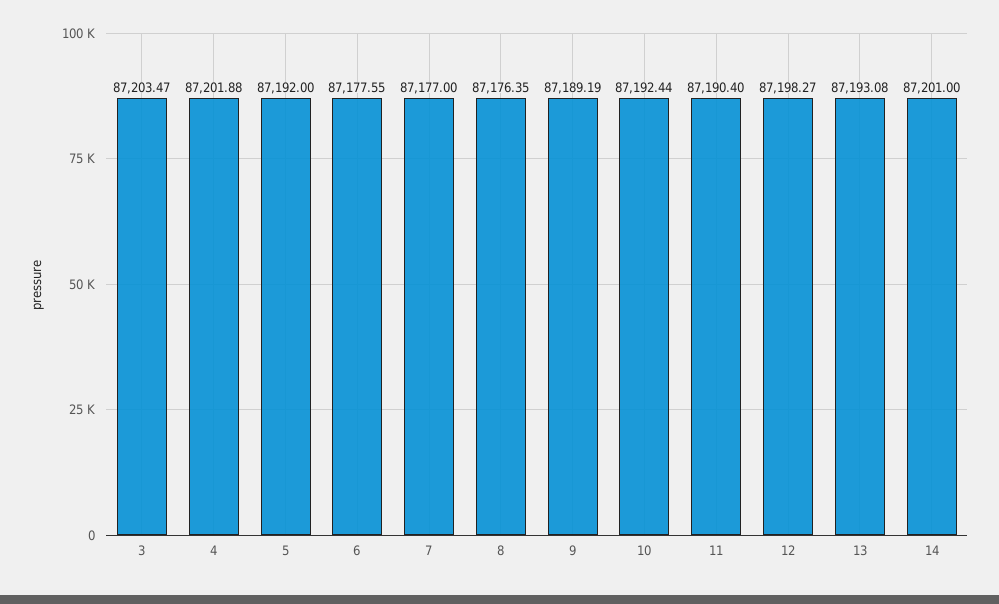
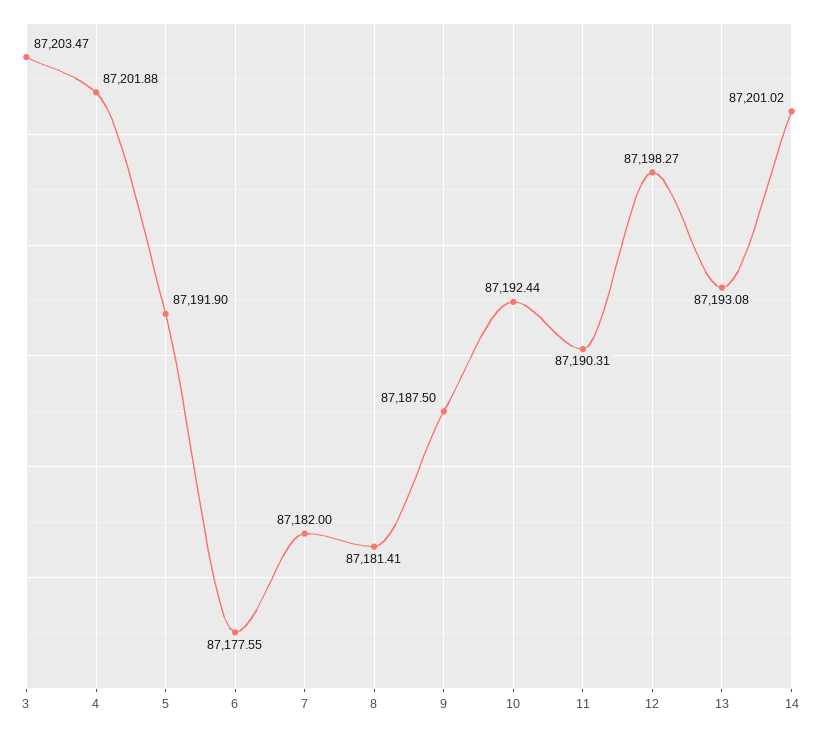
  {
    "3": 87203.47,
    "4": 87201.88,
-   "5": 87192,
+   "5": 87191.9,
    "6": 87177.55,
-   "7": 87177,
+   "7": 87182,
-   "8": 87176.35,
+   "8": 87181.41,
-   "9": 87189.19,
+   "9": 87187.5,
    "10": 87192.44,
-   "11": 87190.4,
+   "11": 87190.31,
    "12": 87198.27,
    "13": 87193.08,
-   "14": 87201
+   "14": 87201.02
  }

